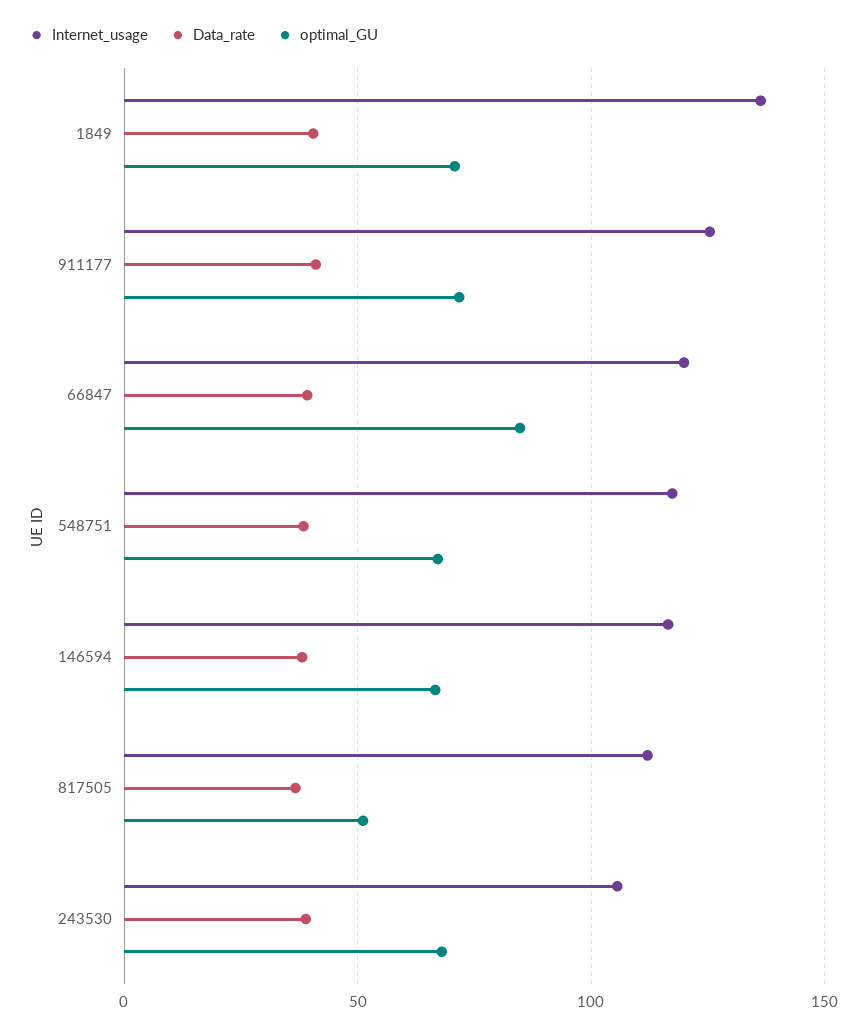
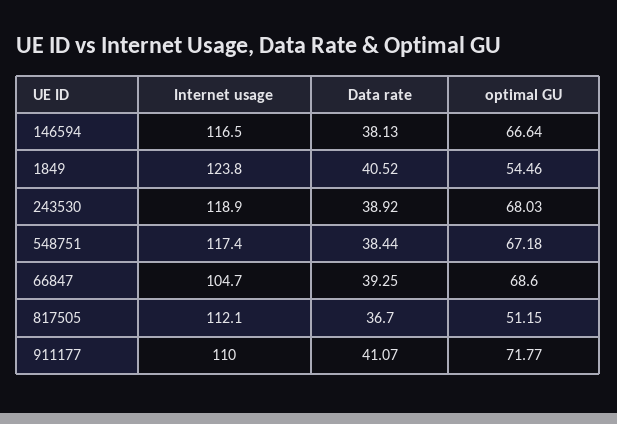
  {
    "Internet_usage": {
-     "1849": 135,
+     "1849": 123.8,
-     "911177": 125,
+     "911177": 110,
-     "66847": 120,
+     "66847": 104.7,
      "548751": 117.4,
      "146594": 116.5,
      "817505": 112.1,
-     "243530": 105
+     "243530": 118.9
    },
    "Data_rate": {
      "1849": 40.52,
      "911177": 41.07,
      "66847": 39.25,
      "548751": 38.44,
      "146594": 38.13,
      "817505": 36.7,
      "243530": 38.92
    },
    "optimal_GU": {
-     "1849": 70,
+     "1849": 54.46,
      "911177": 71.77,
-     "66847": 85,
+     "66847": 68.6,
      "548751": 67.18,
      "146594": 66.64,
      "817505": 51.15,
      "243530": 68.03
    }
  }

